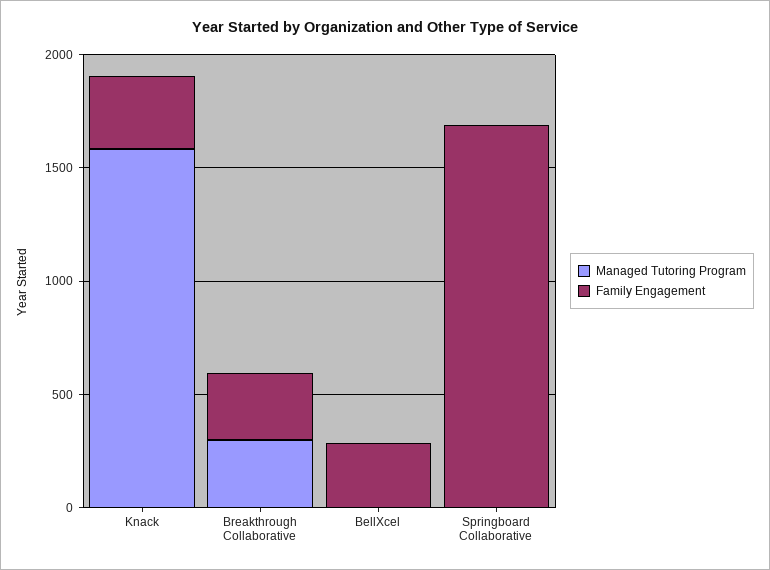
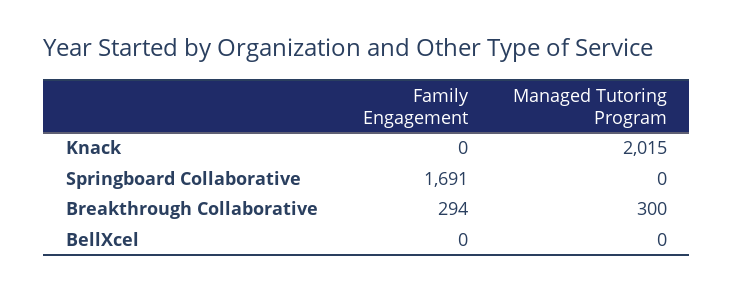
  {
    "Managed Tutoring Program": {
-     "Knack": 1600,
+     "Knack": 2015,
      "Breakthrough Collaborative": 300,
      "BellXcel": 0,
      "Springboard Collaborative": 0
    },
    "Family Engagement": {
-     "Knack": 300,
+     "Knack": 0,
      "Breakthrough Collaborative": 294,
-     "BellXcel": 300,
+     "BellXcel": 0,
      "Springboard Collaborative": 1691
    }
  }

